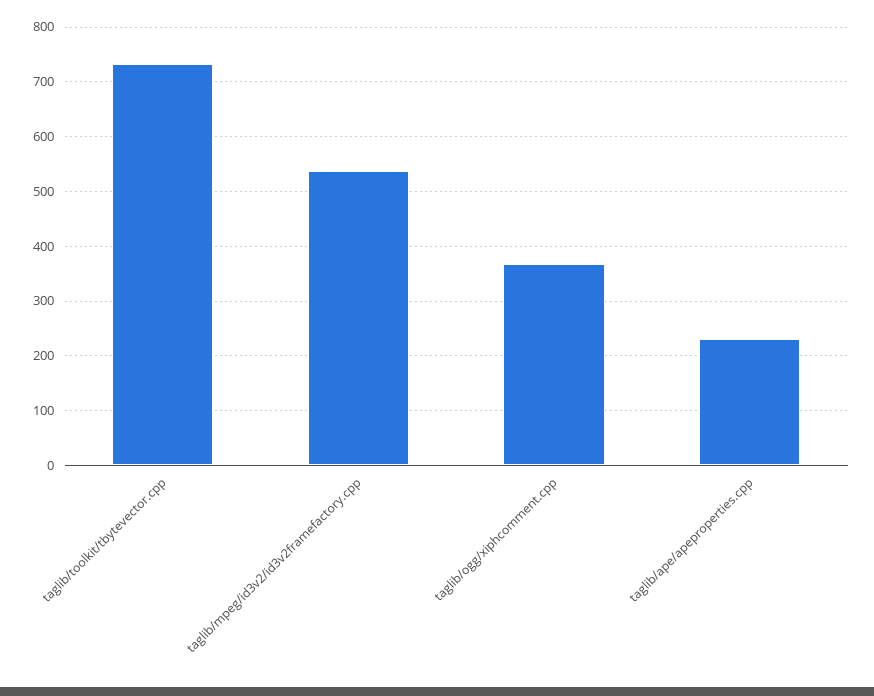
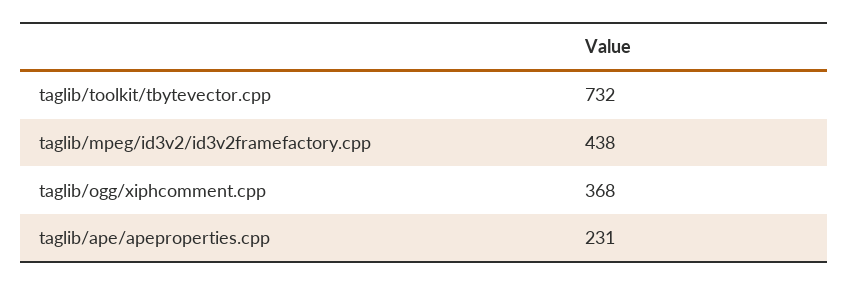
  {
    "taglib/toolkit/tbytevector.cpp": 732,
-   "taglib/mpeg/id3v2/id3v2framefactory.cpp": 540,
+   "taglib/mpeg/id3v2/id3v2framefactory.cpp": 438,
    "taglib/ogg/xiphcomment.cpp": 368,
    "taglib/ape/apeproperties.cpp": 231
  }

